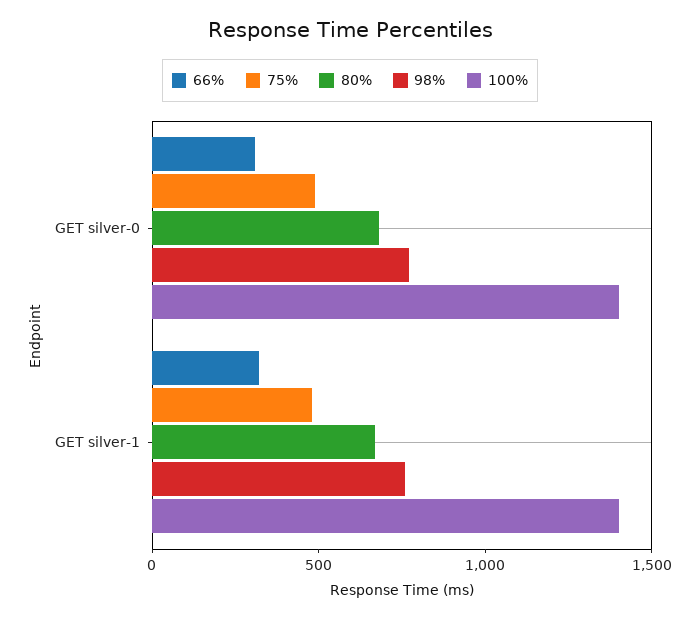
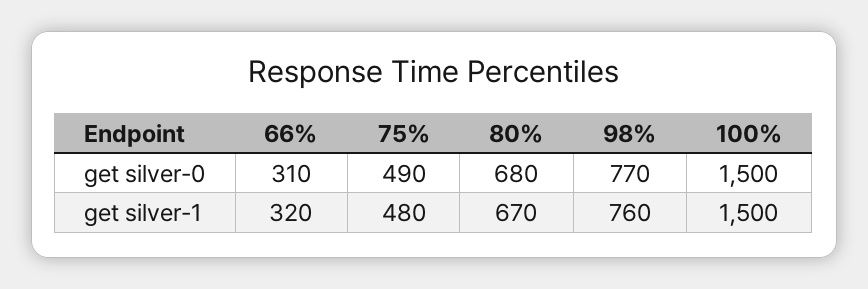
  {
    "66%": {
      "GET silver-0": 310,
      "GET silver-1": 320
    },
    "75%": {
      "GET silver-0": 490,
      "GET silver-1": 480
    },
    "80%": {
      "GET silver-0": 680,
      "GET silver-1": 670
    },
    "98%": {
      "GET silver-0": 770,
      "GET silver-1": 760
    },
    "100%": {
-     "GET silver-0": 1400,
+     "GET silver-0": 1500,
-     "GET silver-1": 1400
+     "GET silver-1": 1500
    }
  }

